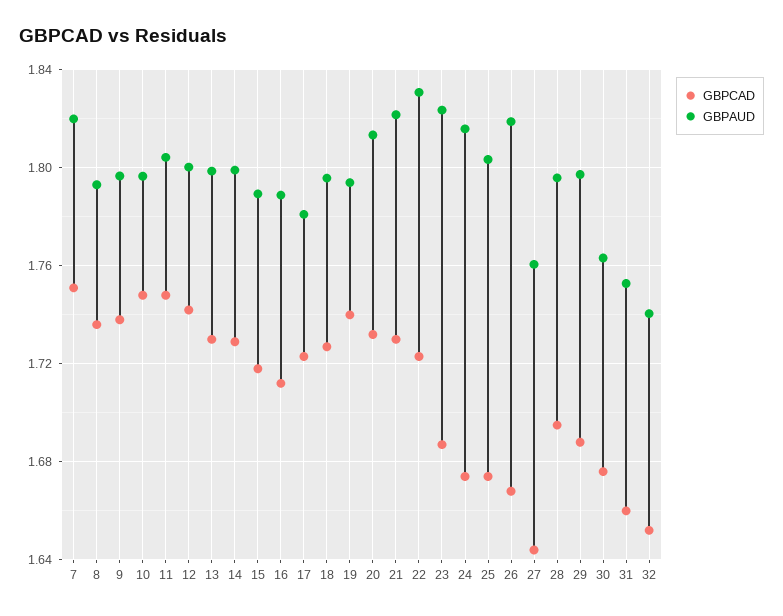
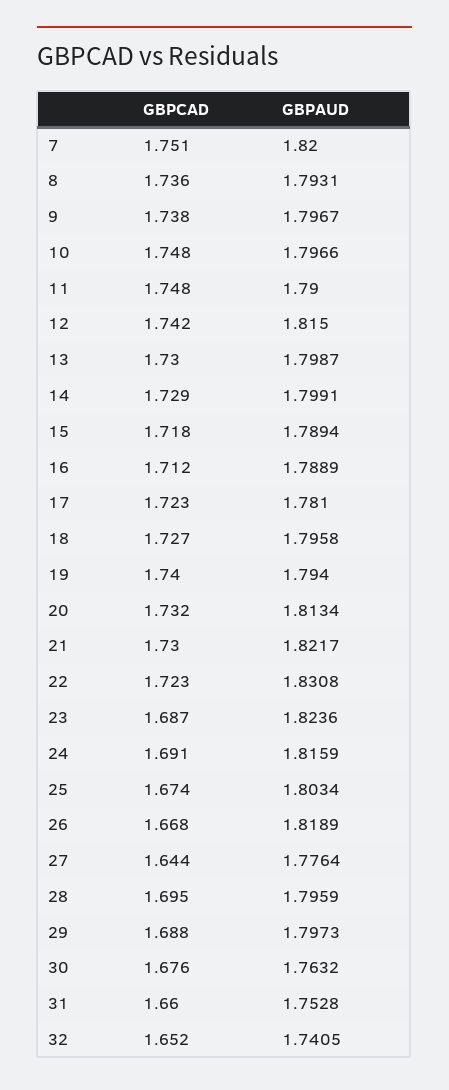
  {
    "GBPCAD": {
      "7": 1.751,
      "8": 1.736,
      "9": 1.738,
      "10": 1.748,
      "11": 1.748,
      "12": 1.742,
      "13": 1.73,
      "14": 1.729,
      "15": 1.718,
      "16": 1.712,
      "17": 1.723,
      "18": 1.727,
      "19": 1.74,
      "20": 1.732,
      "21": 1.73,
      "22": 1.723,
      "23": 1.687,
-     "24": 1.675,
+     "24": 1.691,
      "25": 1.674,
      "26": 1.668,
      "27": 1.644,
      "28": 1.695,
      "29": 1.688,
      "30": 1.676,
      "31": 1.66,
      "32": 1.652
    },
    "GBPAUD": {
      "7": 1.82,
      "8": 1.7931,
      "9": 1.7967,
      "10": 1.7966,
-     "11": 1.805,
+     "11": 1.79,
-     "12": 1.8,
+     "12": 1.815,
      "13": 1.7987,
      "14": 1.7991,
      "15": 1.7894,
      "16": 1.7889,
      "17": 1.781,
      "18": 1.7958,
      "19": 1.794,
      "20": 1.8134,
      "21": 1.8217,
      "22": 1.8308,
      "23": 1.8236,
      "24": 1.8159,
      "25": 1.8034,
      "26": 1.8189,
-     "27": 1.76,
+     "27": 1.7764,
      "28": 1.7959,
      "29": 1.7973,
      "30": 1.7632,
      "31": 1.7528,
      "32": 1.7405
    }
  }

